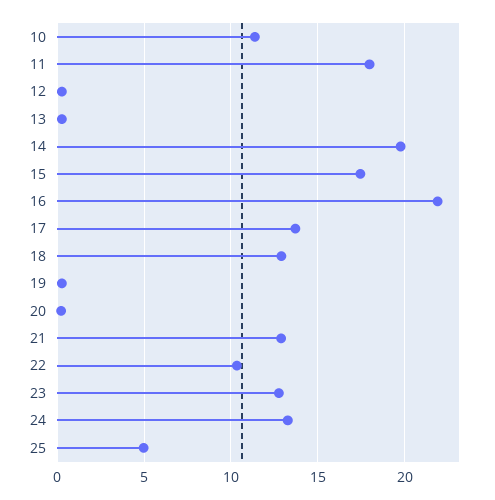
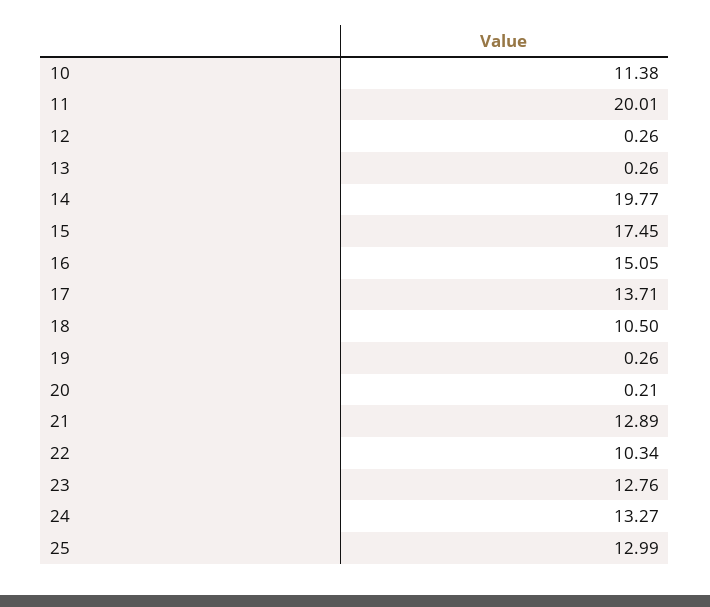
  {
    "10": 11.38,
-   "11": 18,
+   "11": 20.01,
    "12": 0.26,
    "13": 0.26,
    "14": 19.77,
    "15": 17.45,
-   "16": 22,
+   "16": 15.05,
    "17": 13.71,
-   "18": 13,
+   "18": 10.5,
    "19": 0.26,
    "20": 0.21,
    "21": 12.89,
    "22": 10.34,
    "23": 12.76,
    "24": 13.27,
-   "25": 5
+   "25": 12.99
  }

